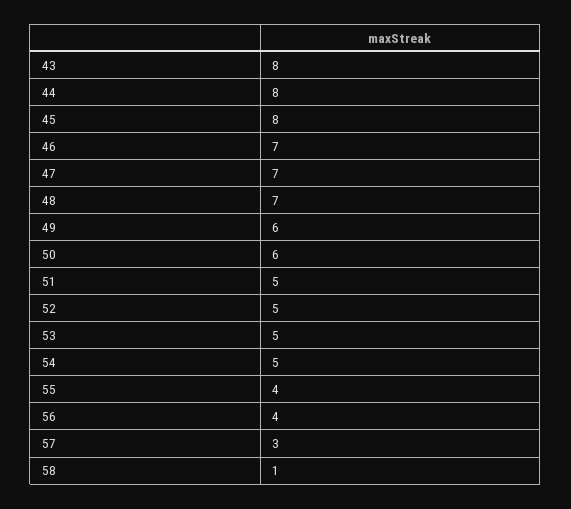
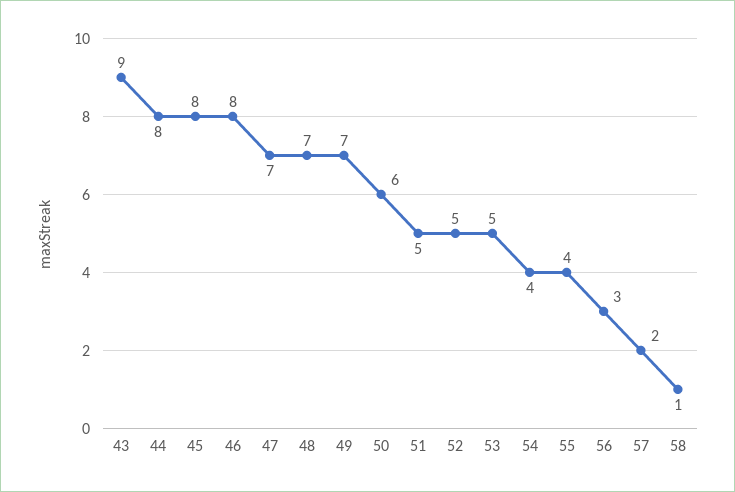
  {
-   "43": 8,
+   "43": 9,
    "44": 8,
    "45": 8,
-   "46": 7,
+   "46": 8,
    "47": 7,
    "48": 7,
-   "49": 6,
+   "49": 7,
    "50": 6,
    "51": 5,
    "52": 5,
    "53": 5,
-   "54": 5,
+   "54": 4,
    "55": 4,
-   "56": 4,
+   "56": 3,
-   "57": 3,
+   "57": 2,
    "58": 1
  }

